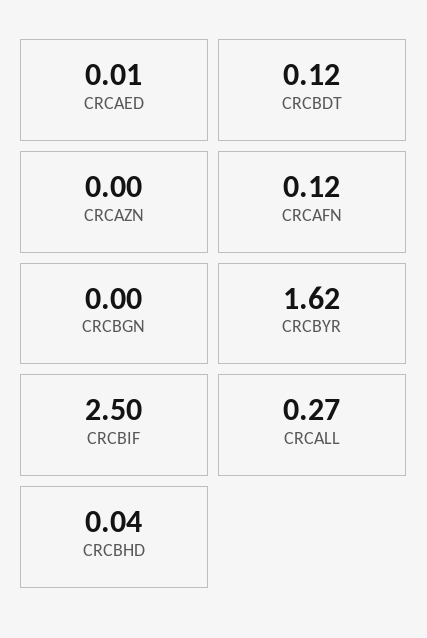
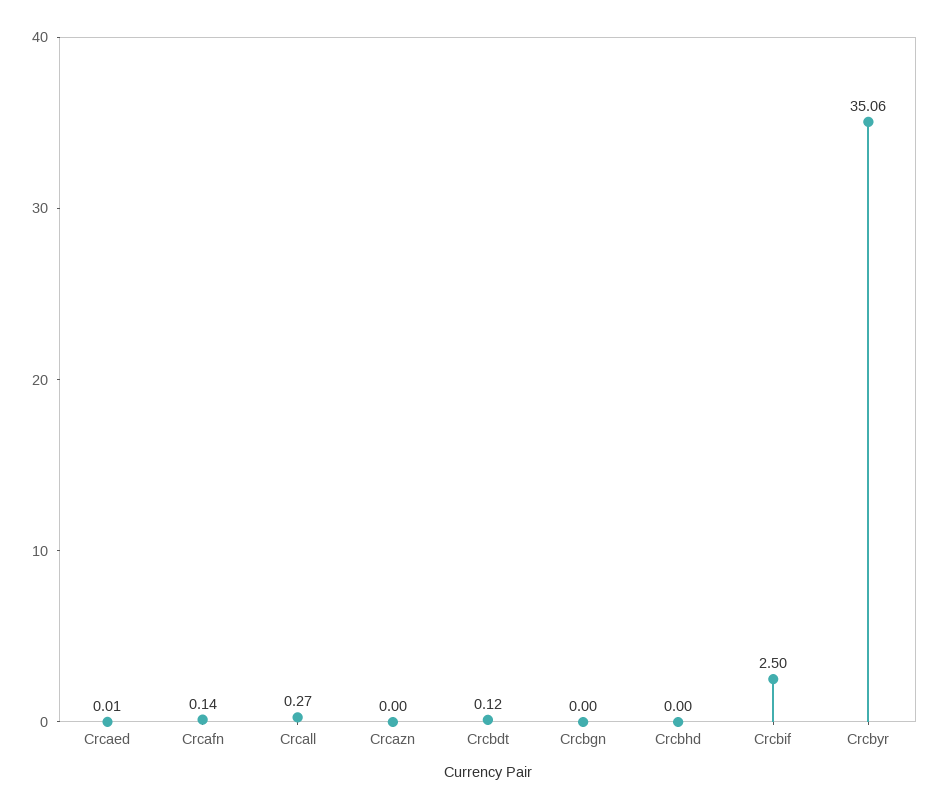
  {
    "CRCAED": 0.01,
    "CRCBDT": 0.12,
    "CRCAZN": 0,
-   "CRCAFN": 0.12,
+   "CRCAFN": 0.14,
    "CRCBGN": 0,
-   "CRCBYR": 1.62,
+   "CRCBYR": 35.06,
    "CRCBIF": 2.5,
    "CRCALL": 0.27,
-   "CRCBHD": 0.04
+   "CRCBHD": 0
  }

